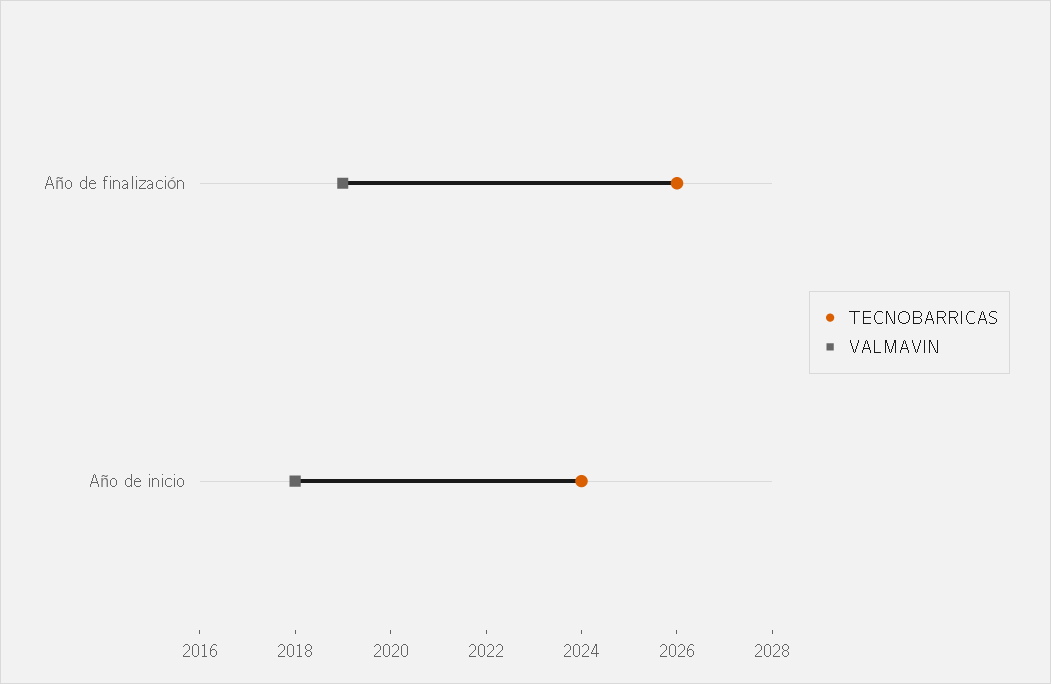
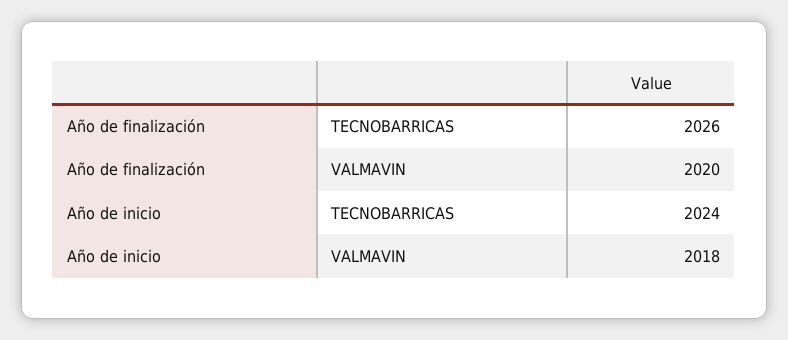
  {
    "TECNOBARRICAS": {
      "Año de finalización": 2026,
      "Año de inicio": 2024
    },
    "VALMAVIN": {
-     "Año de finalización": 2019,
+     "Año de finalización": 2020,
      "Año de inicio": 2018
    }
  }

